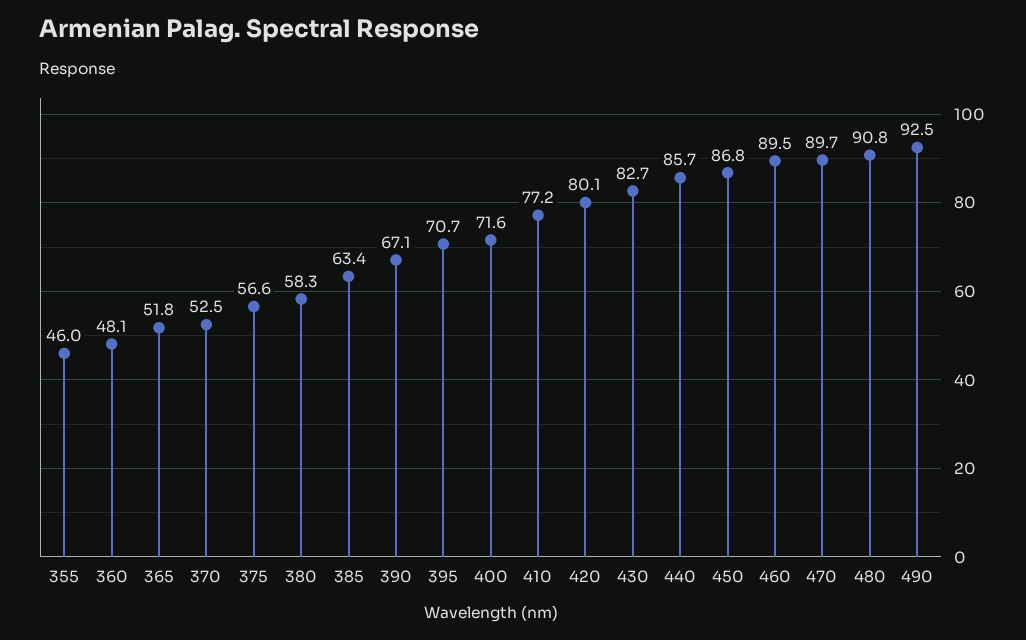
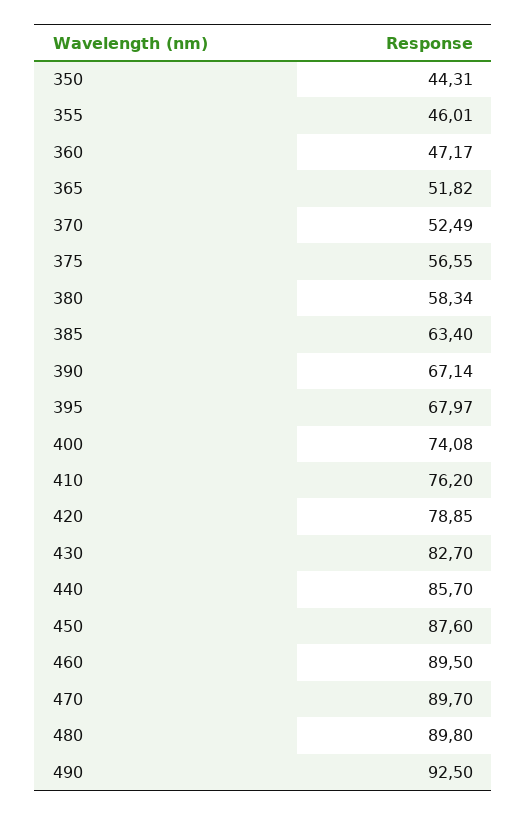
  {
    "355": 46.01,
-   "360": 48.1,
+   "360": 47.17,
    "365": 51.82,
    "370": 52.49,
    "375": 56.55,
    "380": 58.34,
    "385": 63.4,
    "390": 67.14,
-   "395": 70.7,
+   "395": 67.97,
-   "400": 71.6,
+   "400": 74.08,
-   "410": 77.2,
+   "410": 76.2,
-   "420": 80.1,
+   "420": 78.85,
    "430": 82.7,
    "440": 85.7,
-   "450": 86.8,
+   "450": 87.6,
    "460": 89.5,
    "470": 89.7,
-   "480": 90.8,
+   "480": 89.8,
-   "490": 92.5
+   "490": 92.5,
+   "350": 44.31
  }

